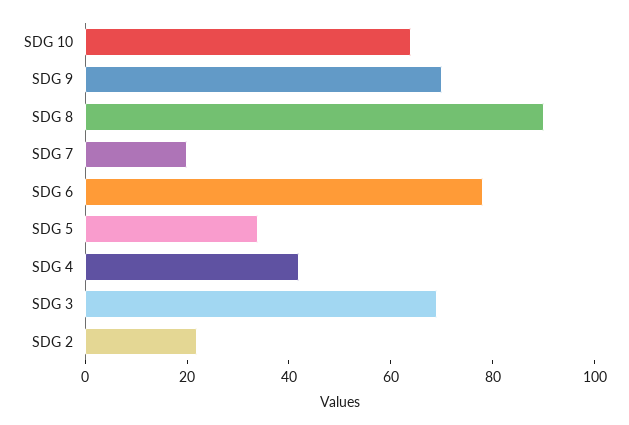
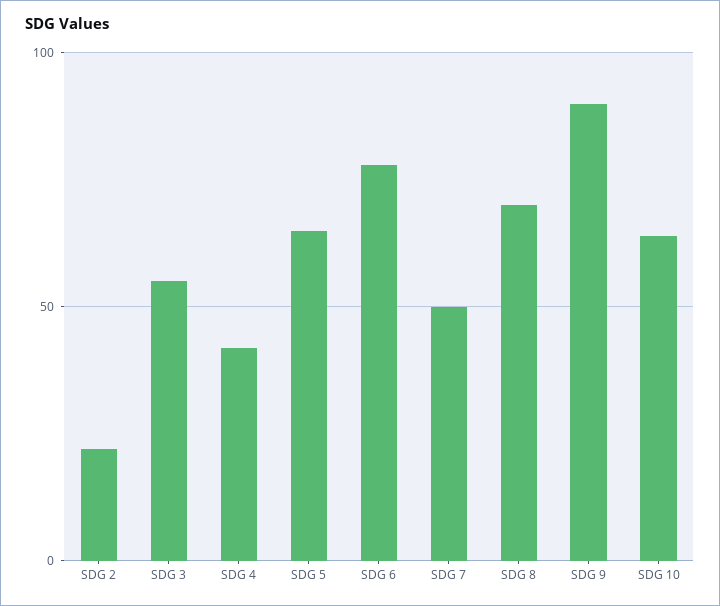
  {
    "SDG 10": 65,
-   "SDG 9": 70,
+   "SDG 9": 90,
-   "SDG 8": 90,
+   "SDG 8": 70,
-   "SDG 7": 20,
+   "SDG 7": 50,
    "SDG 6": 80,
-   "SDG 5": 35,
+   "SDG 5": 65,
    "SDG 4": 40,
-   "SDG 3": 70,
+   "SDG 3": 55,
    "SDG 2": 20
  }

